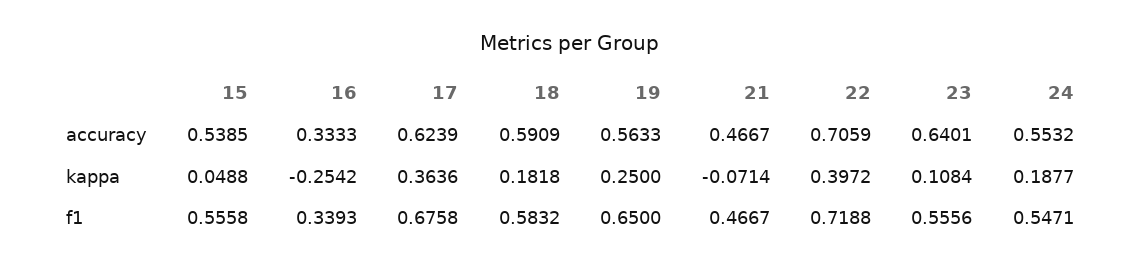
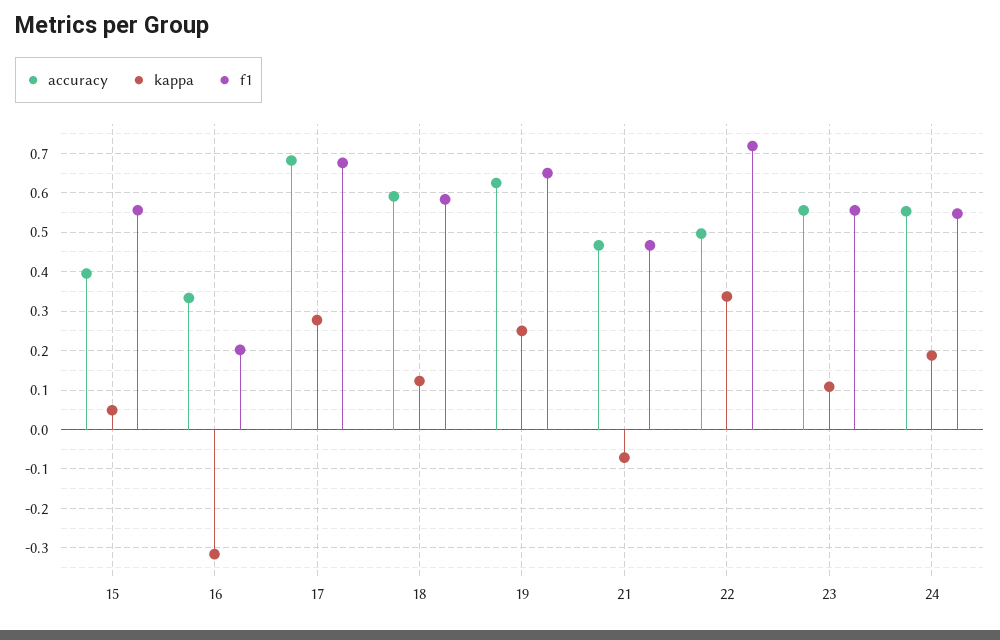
  {
    "accuracy": {
-     "15": 0.5385,
+     "15": 0.4,
      "16": 0.3333,
-     "17": 0.6239,
+     "17": 0.68,
      "18": 0.5909,
-     "19": 0.5633,
+     "19": 0.62,
      "21": 0.4667,
-     "22": 0.7059,
+     "22": 0.5,
-     "23": 0.6401,
+     "23": 0.56,
      "24": 0.5532
    },
    "kappa": {
      "15": 0.0488,
-     "16": -0.2542,
+     "16": -0.32,
-     "17": 0.3636,
+     "17": 0.28,
-     "18": 0.1818,
+     "18": 0.12,
      "19": 0.25,
      "21": -0.0714,
-     "22": 0.3972,
+     "22": 0.34,
      "23": 0.1084,
      "24": 0.1877
    },
    "f1": {
      "15": 0.5558,
-     "16": 0.3393,
+     "16": 0.2,
      "17": 0.6758,
      "18": 0.5832,
      "19": 0.65,
      "21": 0.4667,
      "22": 0.7188,
      "23": 0.5556,
      "24": 0.5471
    }
  }

